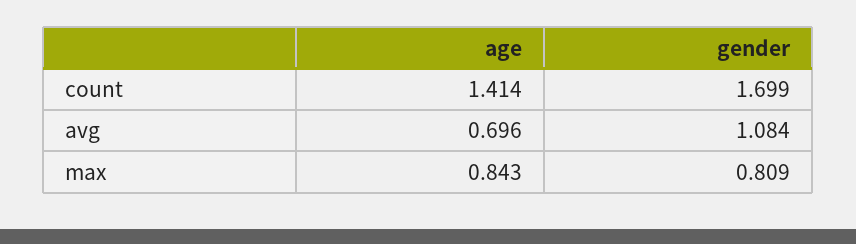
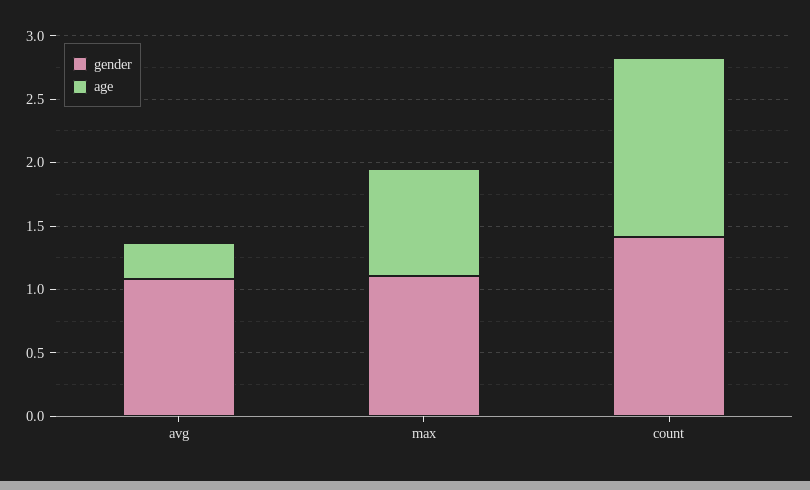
  {
    "age": {
      "count": 1.414,
-     "avg": 0.696,
+     "avg": 0.3,
      "max": 0.843
    },
    "gender": {
-     "count": 1.699,
+     "count": 1.4,
      "avg": 1.084,
-     "max": 0.809
+     "max": 1.1
    }
  }

